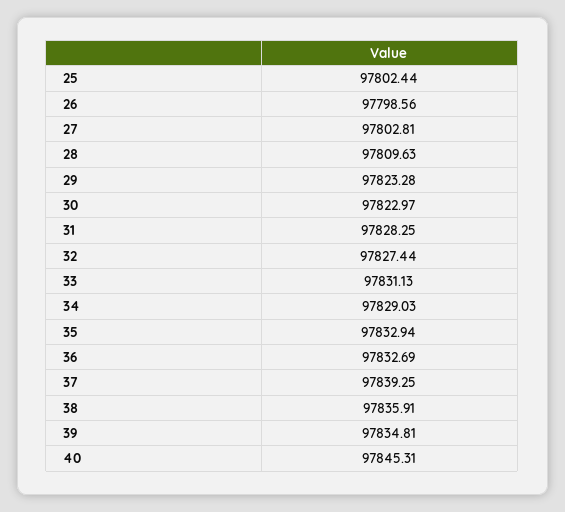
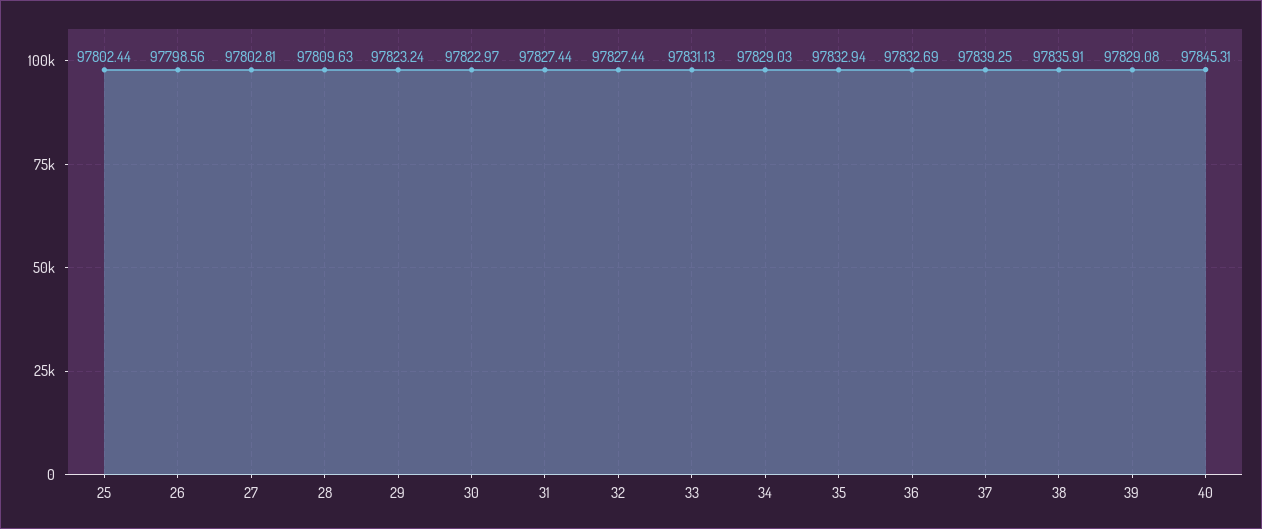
  {
    "25": 97802.44,
    "26": 97798.56,
    "27": 97802.81,
    "28": 97809.63,
-   "29": 97823.28,
+   "29": 97823.24,
    "30": 97822.97,
-   "31": 97828.25,
+   "31": 97827.44,
    "32": 97827.44,
    "33": 97831.13,
    "34": 97829.03,
    "35": 97832.94,
    "36": 97832.69,
    "37": 97839.25,
    "38": 97835.91,
-   "39": 97834.81,
+   "39": 97829.08,
    "40": 97845.31
  }

